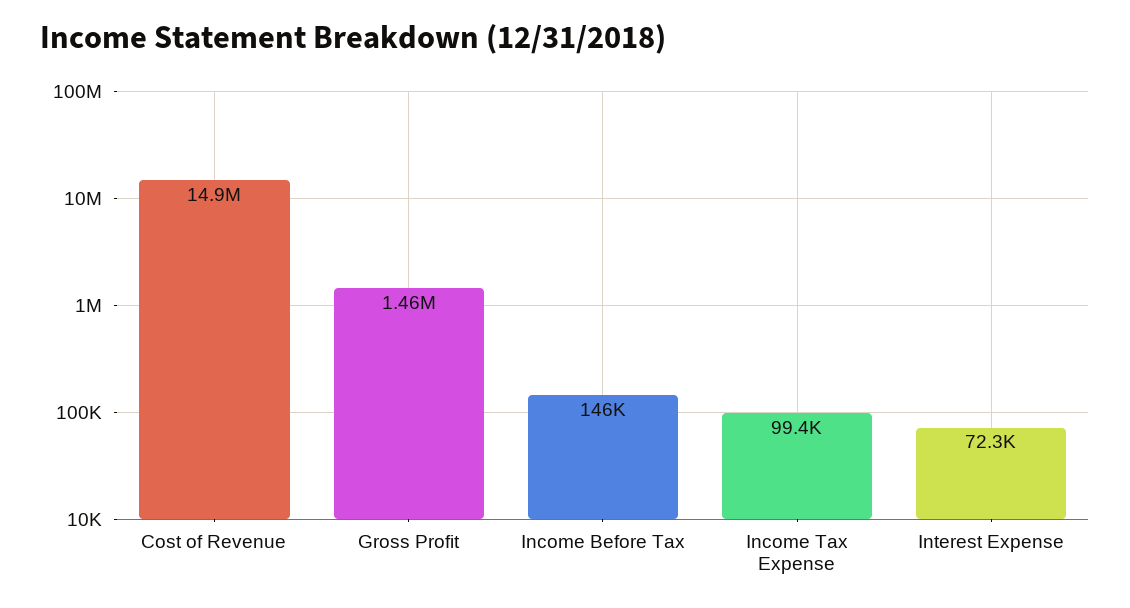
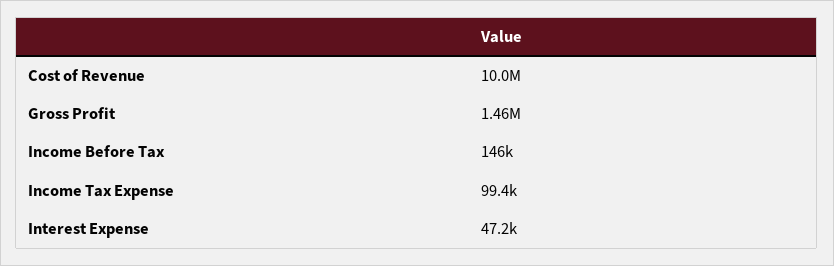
  {
-   "Cost of Revenue": 14900000,
+   "Cost of Revenue": 10000000,
    "Gross Profit": 1460000,
    "Income Before Tax": 146000,
    "Income Tax Expense": 99400,
-   "Interest Expense": 72300
+   "Interest Expense": 47200
  }

